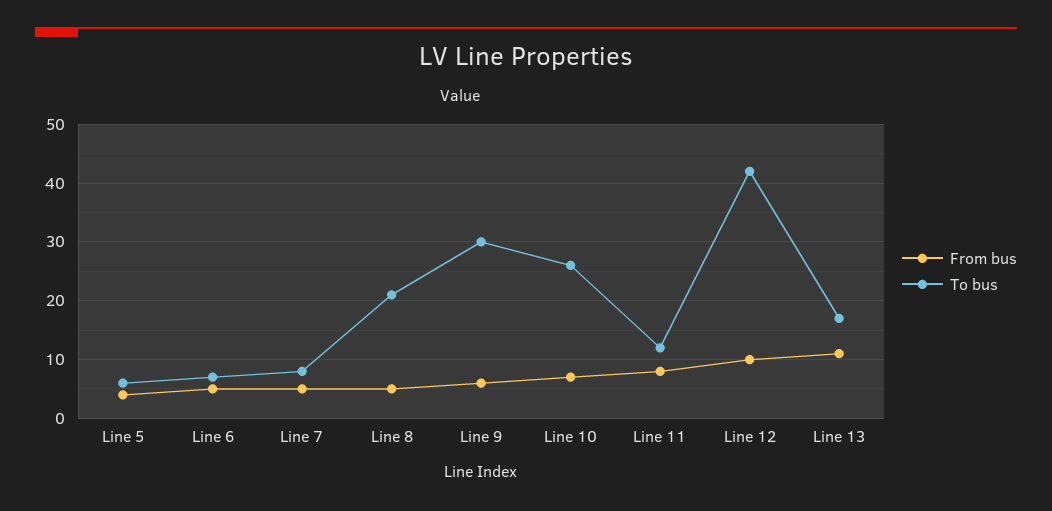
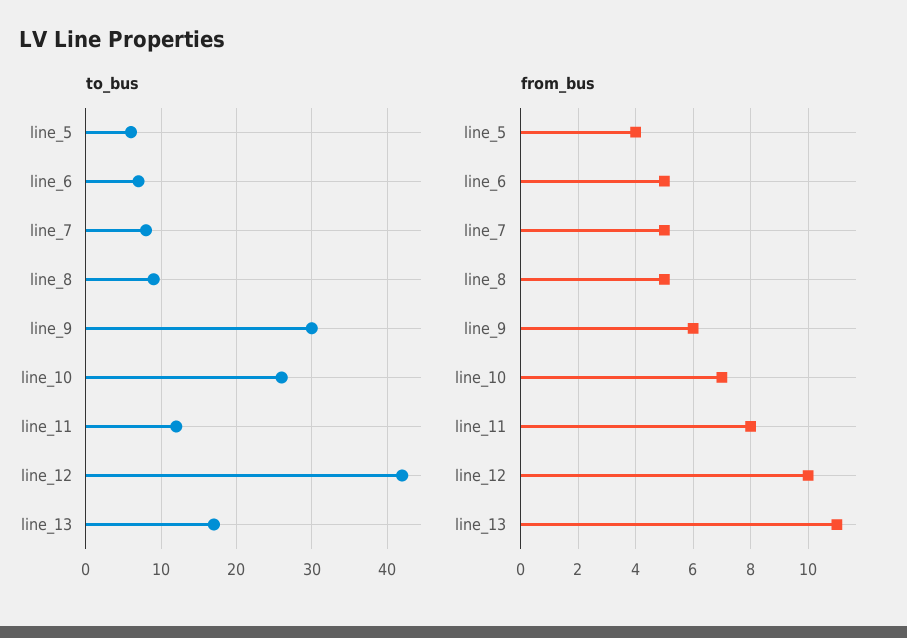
  {
    "From bus": {
      "Line 5": 4,
      "Line 6": 5,
      "Line 7": 5,
      "Line 8": 5,
      "Line 9": 6,
      "Line 10": 7,
      "Line 11": 8,
      "Line 12": 10,
      "Line 13": 11
    },
    "To bus": {
      "Line 5": 6,
      "Line 6": 7,
      "Line 7": 8,
-     "Line 8": 20,
+     "Line 8": 9,
      "Line 9": 30,
      "Line 10": 26,
      "Line 11": 12,
      "Line 12": 42,
      "Line 13": 17
    }
  }

